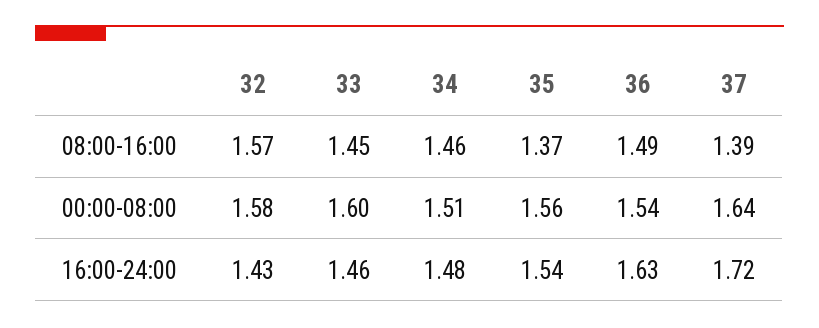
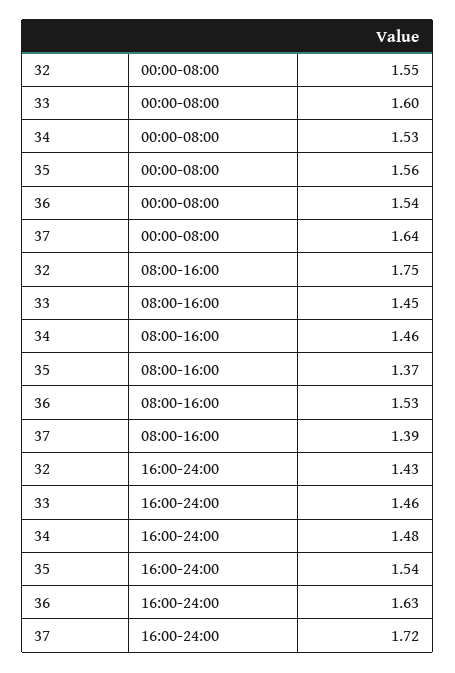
  {
    "32": {
-     "08:00-16:00": 1.57,
+     "08:00-16:00": 1.75,
-     "00:00-08:00": 1.58,
+     "00:00-08:00": 1.55,
      "16:00-24:00": 1.43
    },
    "33": {
      "08:00-16:00": 1.45,
      "00:00-08:00": 1.6,
      "16:00-24:00": 1.46
    },
    "34": {
      "08:00-16:00": 1.46,
-     "00:00-08:00": 1.51,
+     "00:00-08:00": 1.53,
      "16:00-24:00": 1.48
    },
    "35": {
      "08:00-16:00": 1.37,
      "00:00-08:00": 1.56,
      "16:00-24:00": 1.54
    },
    "36": {
-     "08:00-16:00": 1.49,
+     "08:00-16:00": 1.53,
      "00:00-08:00": 1.54,
      "16:00-24:00": 1.63
    },
    "37": {
      "08:00-16:00": 1.39,
      "00:00-08:00": 1.64,
      "16:00-24:00": 1.72
    }
  }

